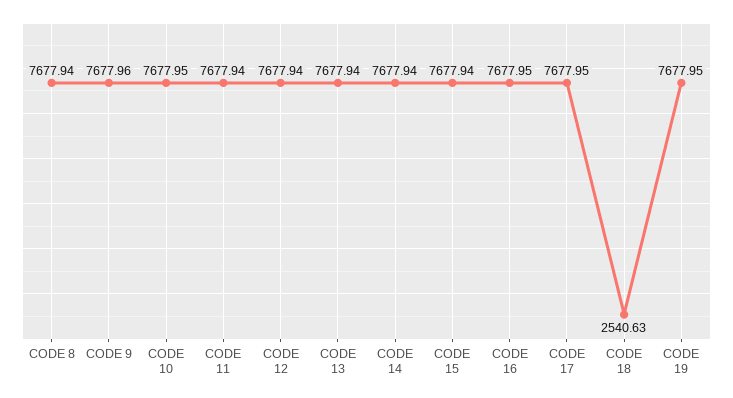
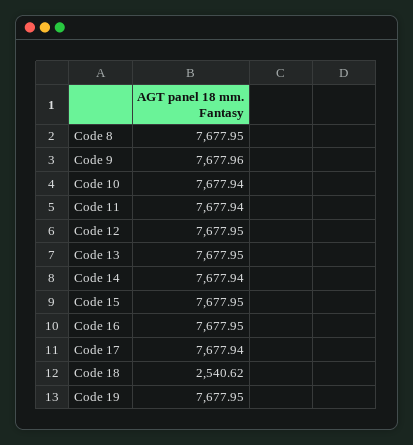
  {
-   "CODE 8": 7677.94,
+   "CODE 8": 7677.95,
    "CODE 9": 7677.96,
-   "CODE 10": 7677.95,
+   "CODE 10": 7677.94,
    "CODE 11": 7677.94,
-   "CODE 12": 7677.94,
+   "CODE 12": 7677.95,
-   "CODE 13": 7677.94,
+   "CODE 13": 7677.95,
    "CODE 14": 7677.94,
-   "CODE 15": 7677.94,
+   "CODE 15": 7677.95,
    "CODE 16": 7677.95,
-   "CODE 17": 7677.95,
+   "CODE 17": 7677.94,
-   "CODE 18": 2540.63,
+   "CODE 18": 2540.62,
    "CODE 19": 7677.95
  }

